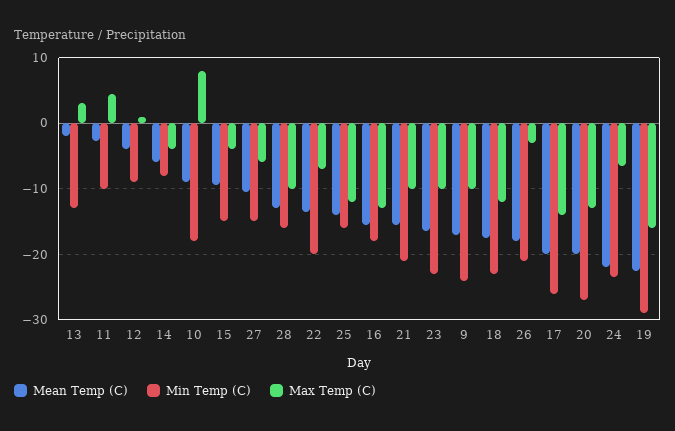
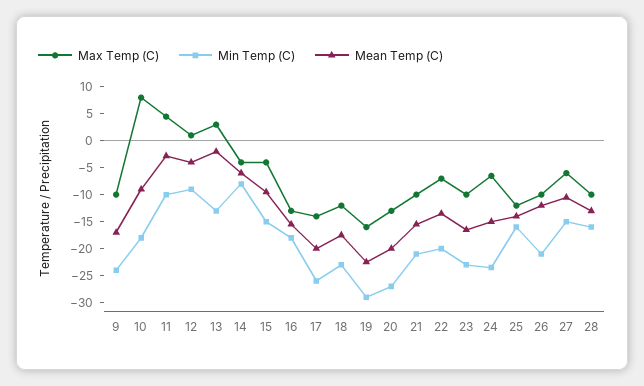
  {
    "Mean Temp (C)": {
      "13": -2,
      "11": -3,
      "12": -4,
      "14": -6,
      "10": -9,
      "15": -10,
      "27": -11,
      "28": -13,
      "22": -14,
      "25": -14,
      "16": -16,
      "21": -16,
      "23": -17,
      "9": -17,
      "18": -18,
-     "26": -18,
+     "26": -12.5,
      "17": -20,
      "20": -20,
-     "24": -22,
+     "24": -15,
      "19": -23
    },
    "Min Temp (C)": {
      "13": -13,
      "11": -10,
      "12": -9,
      "14": -8,
      "10": -18,
      "15": -15,
      "27": -15,
      "28": -16,
      "22": -20,
      "25": -16,
      "16": -18,
      "21": -21,
      "23": -23,
      "9": -24,
      "18": -23,
      "26": -21,
      "17": -26,
      "20": -27,
      "24": -24,
      "19": -29
    },
    "Max Temp (C)": {
      "13": 3,
      "11": 5,
      "12": 1,
      "14": -4,
      "10": 8,
      "15": -4,
      "27": -6,
      "28": -10,
      "22": -7,
      "25": -12,
      "16": -13,
      "21": -10,
      "23": -10,
      "9": -10,
      "18": -12,
-     "26": -3,
+     "26": -10,
      "17": -14,
      "20": -13,
      "24": -7,
      "19": -16
    }
  }

